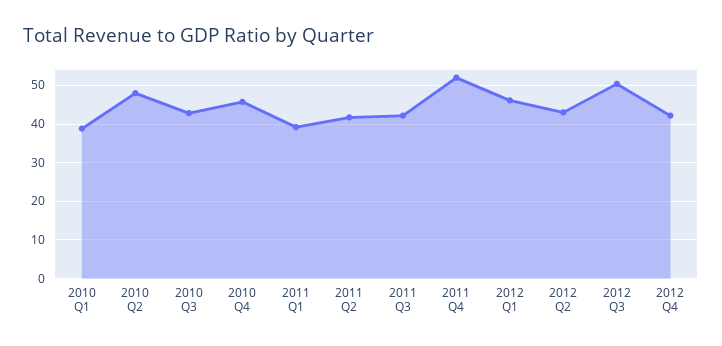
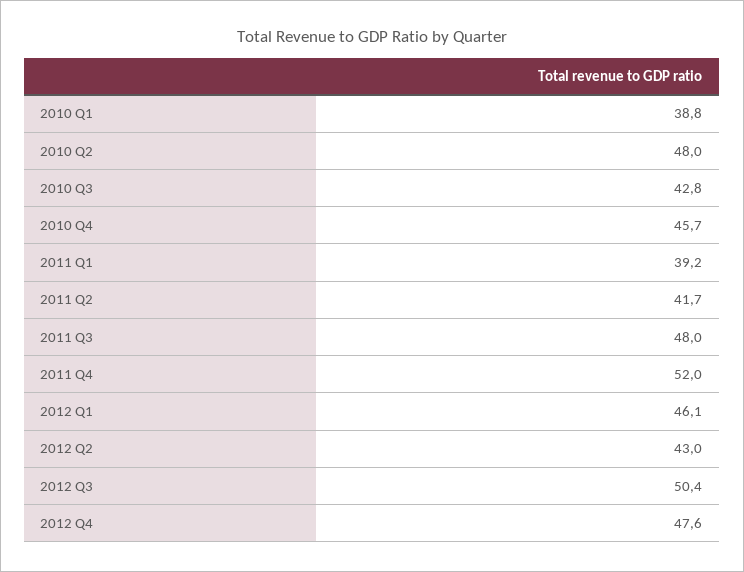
  {
    "2010 Q1": 38.8,
    "2010 Q2": 48,
    "2010 Q3": 42.8,
    "2010 Q4": 45.7,
    "2011 Q1": 39.2,
    "2011 Q2": 41.7,
-   "2011 Q3": 42,
+   "2011 Q3": 48,
    "2011 Q4": 52,
    "2012 Q1": 46.1,
    "2012 Q2": 43,
    "2012 Q3": 50.4,
-   "2012 Q4": 42
+   "2012 Q4": 47.6
  }

